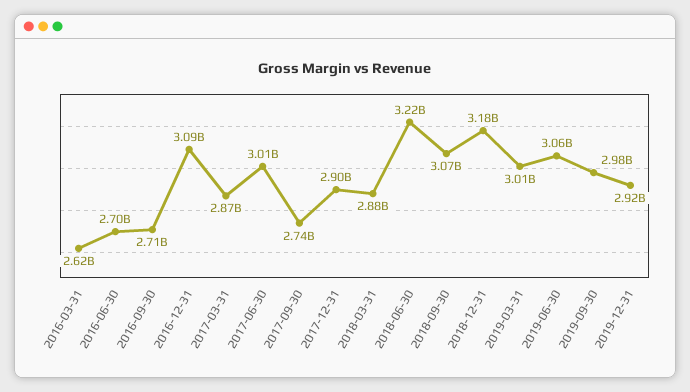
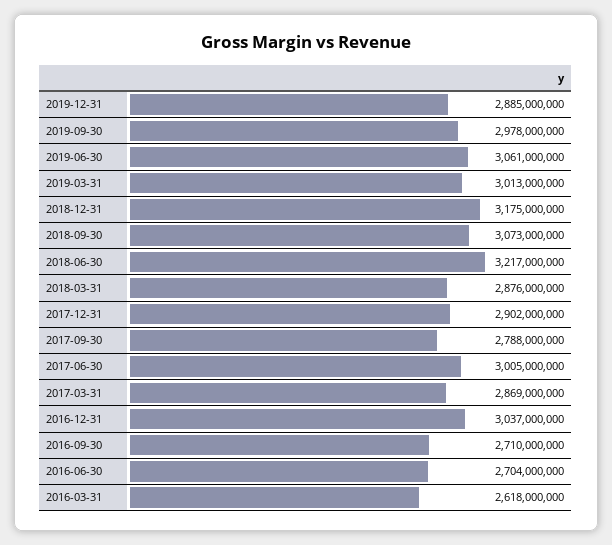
  {
    "2016-03-31": 2618000000,
    "2016-06-30": 2704000000,
    "2016-09-30": 2710000000,
-   "2016-12-31": 3090000000,
+   "2016-12-31": 3037000000,
    "2017-03-31": 2869000000,
    "2017-06-30": 3005000000,
-   "2017-09-30": 2740000000,
+   "2017-09-30": 2788000000,
    "2017-12-31": 2902000000,
    "2018-03-31": 2876000000,
    "2018-06-30": 3217000000,
    "2018-09-30": 3073000000,
    "2018-12-31": 3175000000,
    "2019-03-31": 3013000000,
    "2019-06-30": 3061000000,
    "2019-09-30": 2978000000,
-   "2019-12-31": 2920000000
+   "2019-12-31": 2885000000
  }

